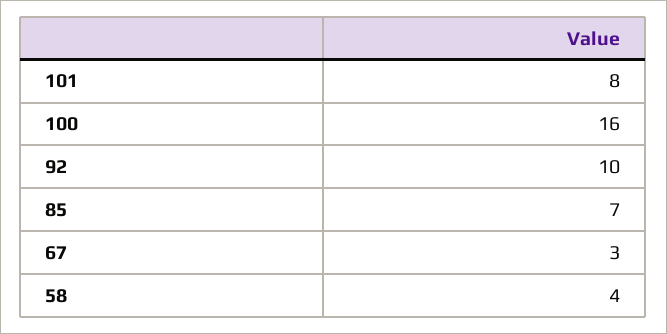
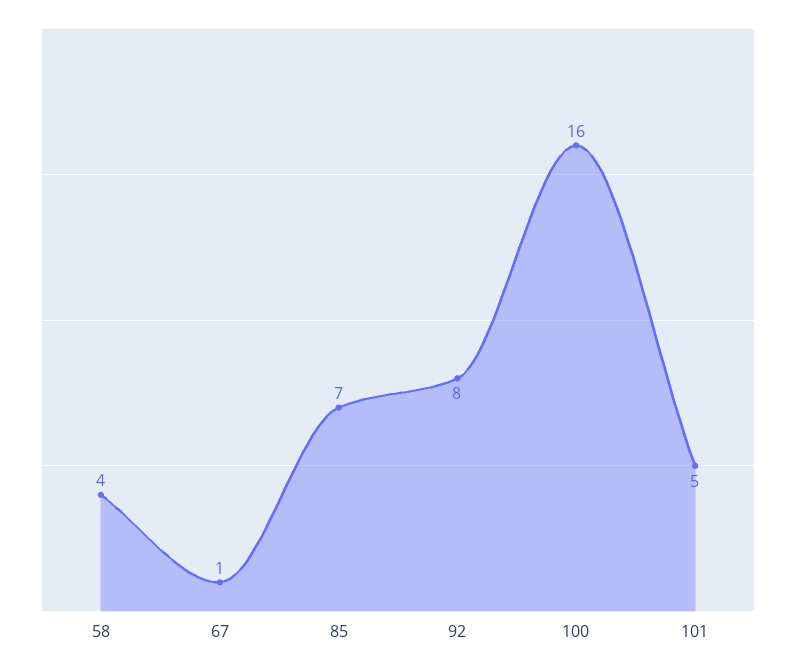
  {
-   "101": 8,
+   "101": 5,
    "100": 16,
-   "92": 10,
+   "92": 8,
    "85": 7,
-   "67": 3,
+   "67": 1,
    "58": 4
  }

